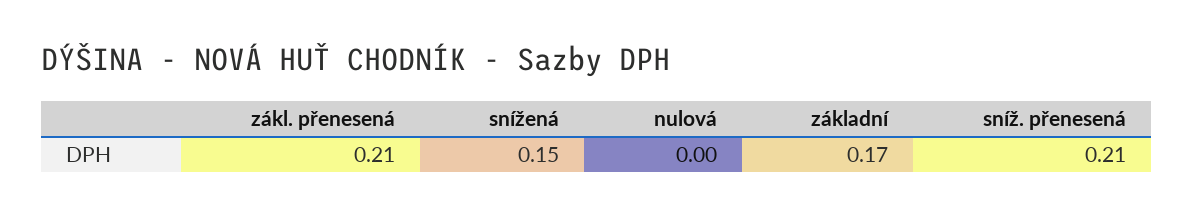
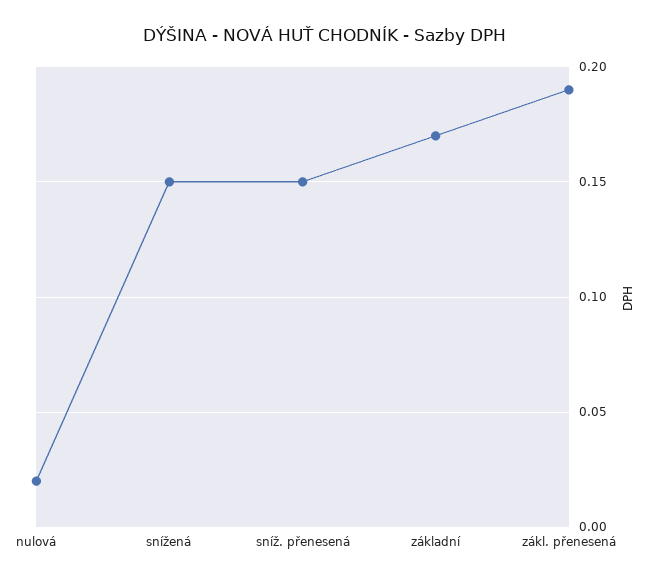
  {
-   "zákl. přenesená": 0.21,
+   "zákl. přenesená": 0.19,
    "snížená": 0.15,
-   "nulová": 0,
+   "nulová": 0.02,
    "základní": 0.17,
-   "sníž. přenesená": 0.21
+   "sníž. přenesená": 0.15
  }

